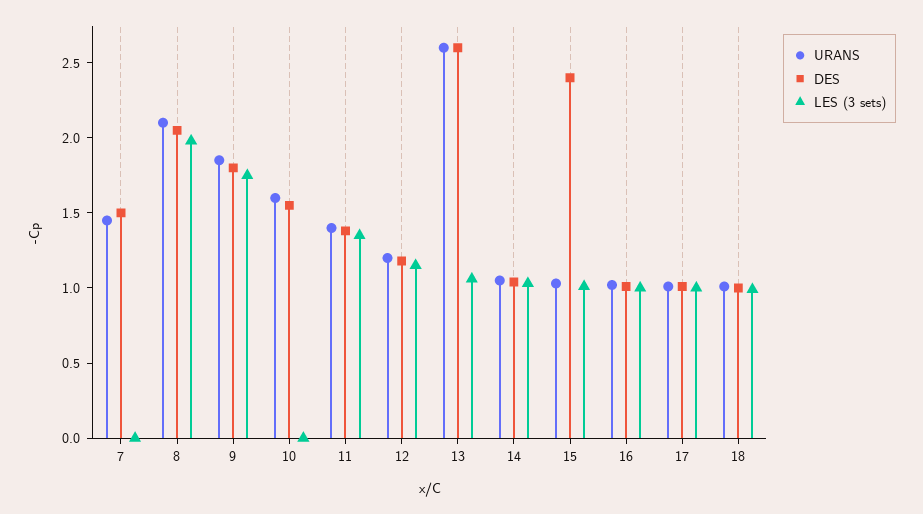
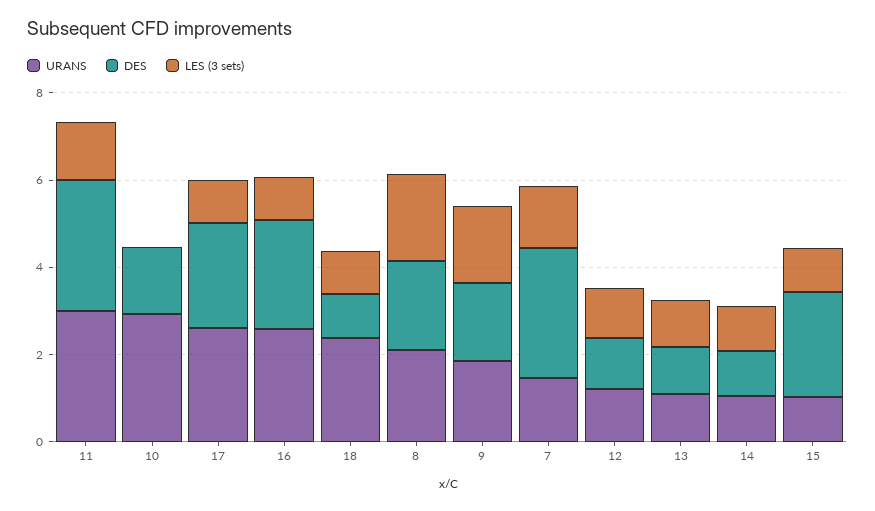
  {
    "URANS": {
      "7": 1.5,
      "8": 2.1,
      "9": 1.9,
-     "10": 1.6,
+     "10": 3,
-     "11": 1.4,
+     "11": 3,
      "12": 1.2,
-     "13": 2.6,
+     "13": 1,
      "14": 1.1,
      "15": 1,
-     "16": 1,
+     "16": 2.5,
-     "17": 1,
+     "17": 2.5,
-     "18": 1
+     "18": 2.5
    },
    "DES": {
-     "7": 1.5,
+     "7": 3,
      "8": 2.1,
      "9": 1.8,
      "10": 1.6,
-     "11": 1.4,
+     "11": 3,
      "12": 1.2,
-     "13": 2.6,
+     "13": 1,
      "14": 1,
      "15": 2.4,
-     "16": 1,
+     "16": 2.5,
-     "17": 1,
+     "17": 2.5,
      "18": 1
    },
    "LES (3 sets)": {
-     "7": 0,
+     "7": 1.5,
      "8": 2,
      "9": 1.8,
      "10": 0,
      "11": 1.4,
      "12": 1.2,
      "13": 1.1,
      "14": 1,
      "15": 1,
      "16": 1,
      "17": 1,
      "18": 1
    }
  }

